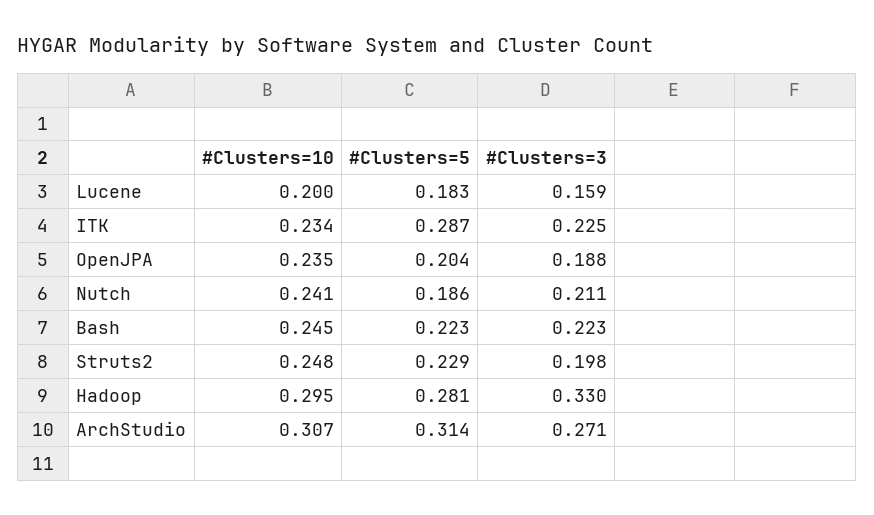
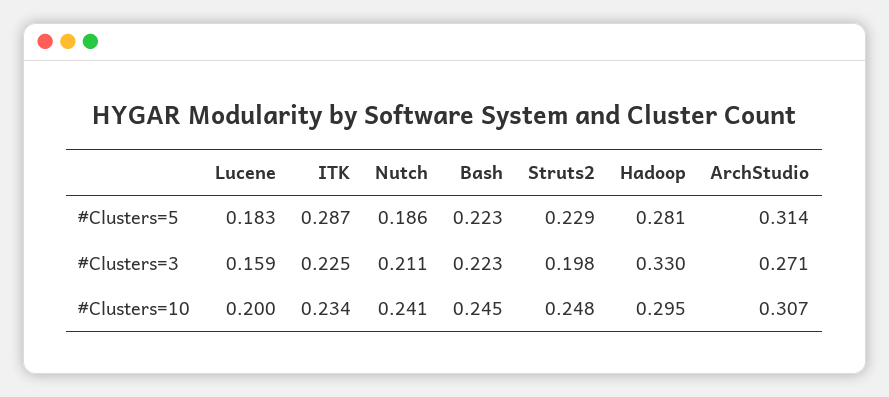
  {
    "#Clusters=10": {
      "Lucene": 0.2,
      "ITK": 0.234,
-     "OpenJPA": 0.235,
      "Nutch": 0.241,
      "Bash": 0.245,
      "Struts2": 0.248,
      "Hadoop": 0.295,
      "ArchStudio": 0.307
    },
    "#Clusters=5": {
      "Lucene": 0.183,
      "ITK": 0.287,
-     "OpenJPA": 0.204,
      "Nutch": 0.186,
      "Bash": 0.223,
      "Struts2": 0.229,
      "Hadoop": 0.281,
      "ArchStudio": 0.314
    },
    "#Clusters=3": {
      "Lucene": 0.159,
      "ITK": 0.225,
-     "OpenJPA": 0.188,
      "Nutch": 0.211,
      "Bash": 0.223,
      "Struts2": 0.198,
      "Hadoop": 0.33,
      "ArchStudio": 0.271
    }
  }

